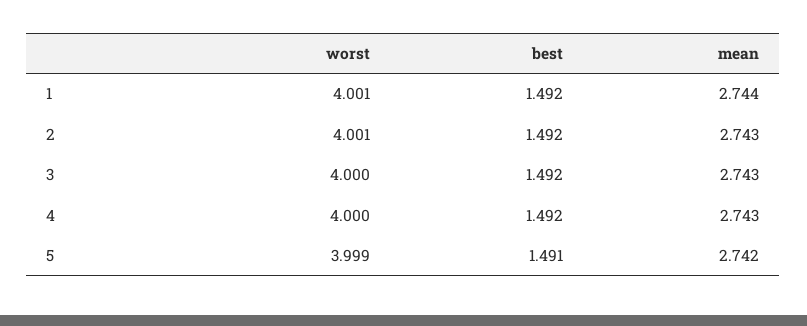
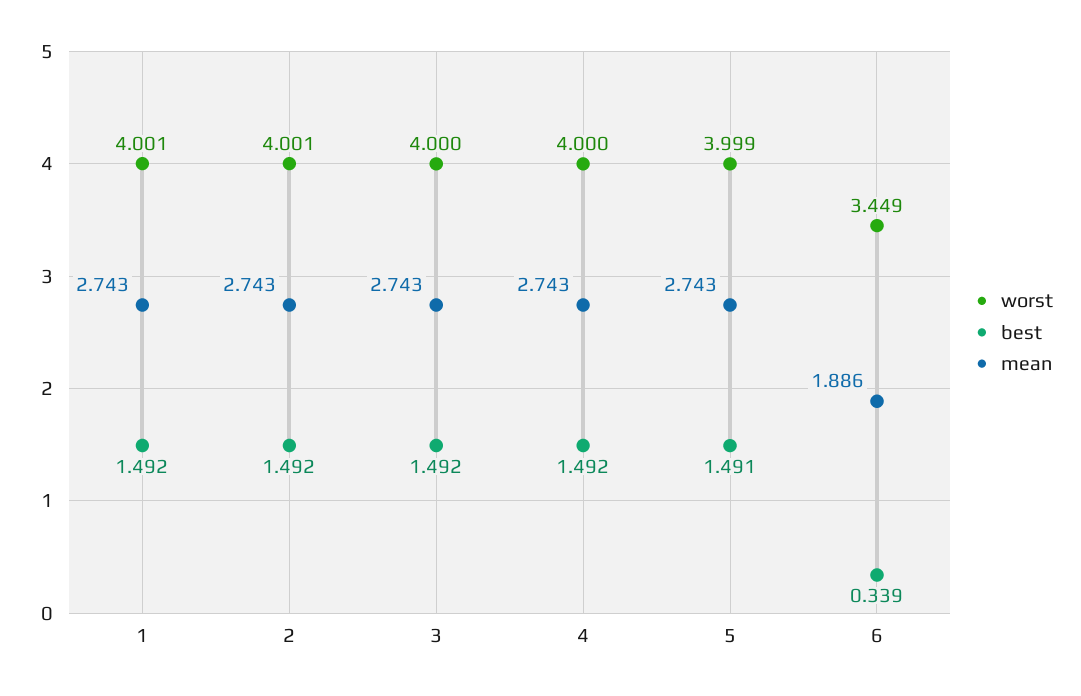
  {
    "worst": {
      "1": 4.001,
      "2": 4.001,
      "3": 4,
      "4": 4,
-     "5": 3.999
+     "5": 3.999,
+     "6": 3.449
    },
    "best": {
      "1": 1.492,
      "2": 1.492,
      "3": 1.492,
      "4": 1.492,
-     "5": 1.491
+     "5": 1.491,
+     "6": 0.339
    },
    "mean": {
-     "1": 2.744,
+     "1": 2.743,
      "2": 2.743,
      "3": 2.743,
      "4": 2.743,
-     "5": 2.742
+     "5": 2.743,
+     "6": 1.886
    }
  }

